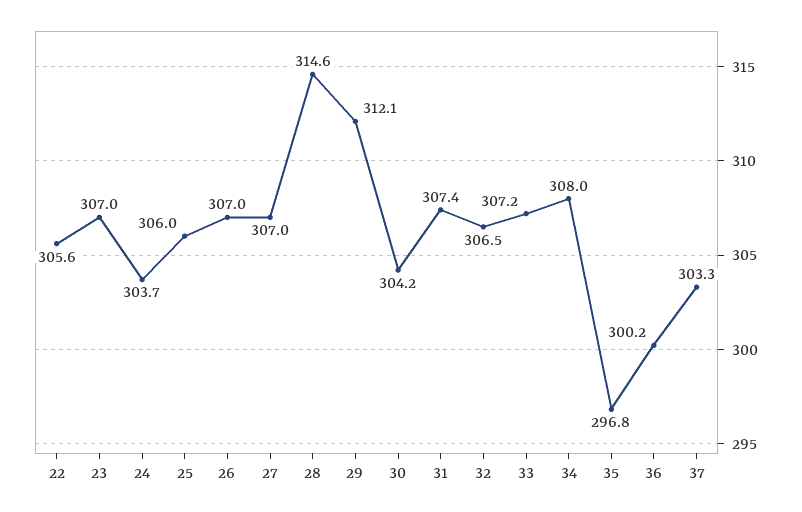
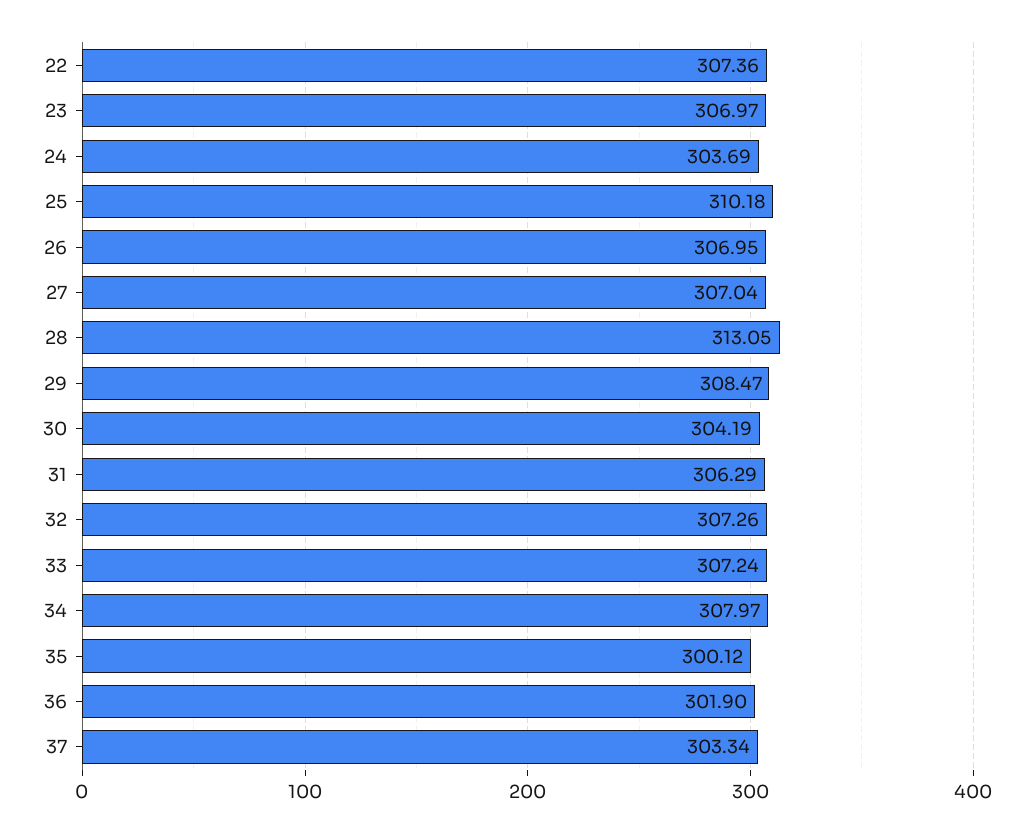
  {
-   "22": 305.6,
+   "22": 307.36,
    "23": 306.97,
    "24": 303.69,
-   "25": 306,
+   "25": 310.18,
    "26": 306.95,
    "27": 307.04,
-   "28": 314.6,
+   "28": 313.05,
-   "29": 312.1,
+   "29": 308.47,
    "30": 304.19,
-   "31": 307.4,
+   "31": 306.29,
-   "32": 306.5,
+   "32": 307.26,
    "33": 307.24,
    "34": 307.97,
-   "35": 296.8,
+   "35": 300.12,
-   "36": 300.2,
+   "36": 301.9,
    "37": 303.34
  }

